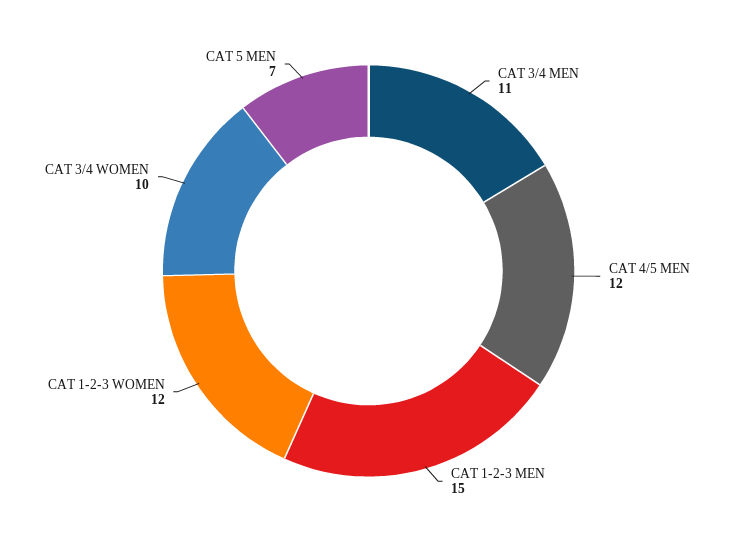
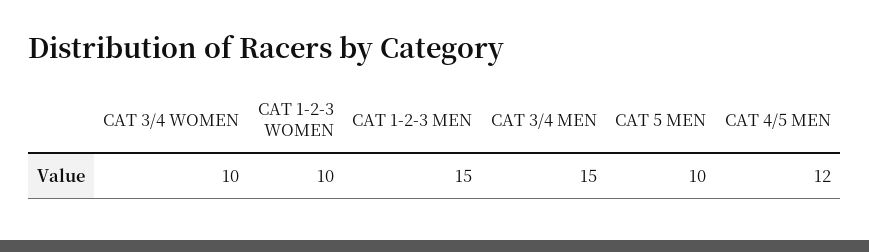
  {
-   "CAT 3/4 MEN": 11,
+   "CAT 3/4 MEN": 15,
    "CAT 4/5 MEN": 12,
    "CAT 1-2-3 MEN": 15,
-   "CAT 1-2-3 WOMEN": 12,
+   "CAT 1-2-3 WOMEN": 10,
    "CAT 3/4 WOMEN": 10,
-   "CAT 5 MEN": 7
+   "CAT 5 MEN": 10
  }

